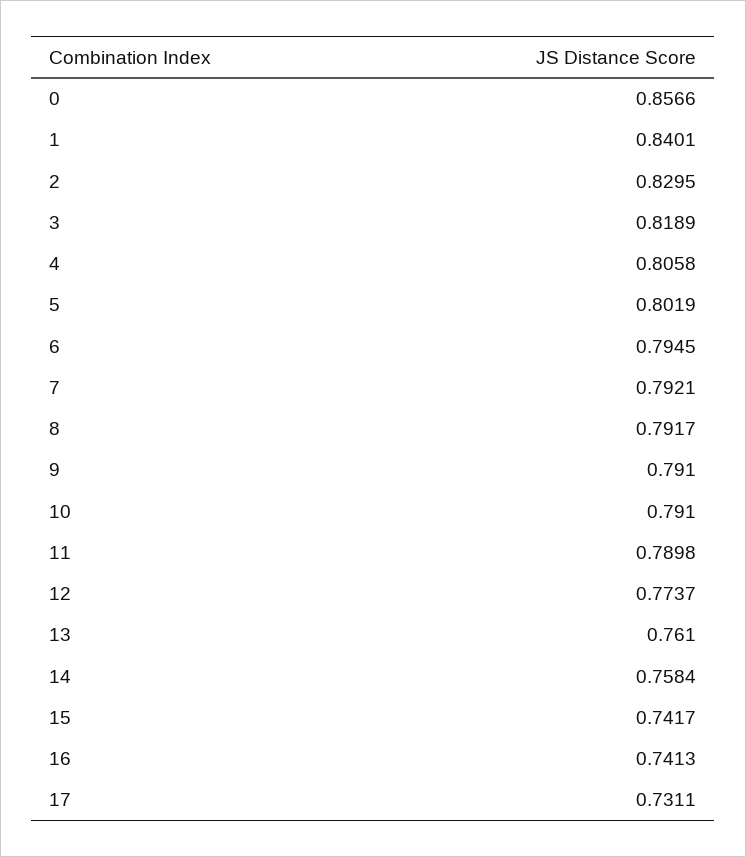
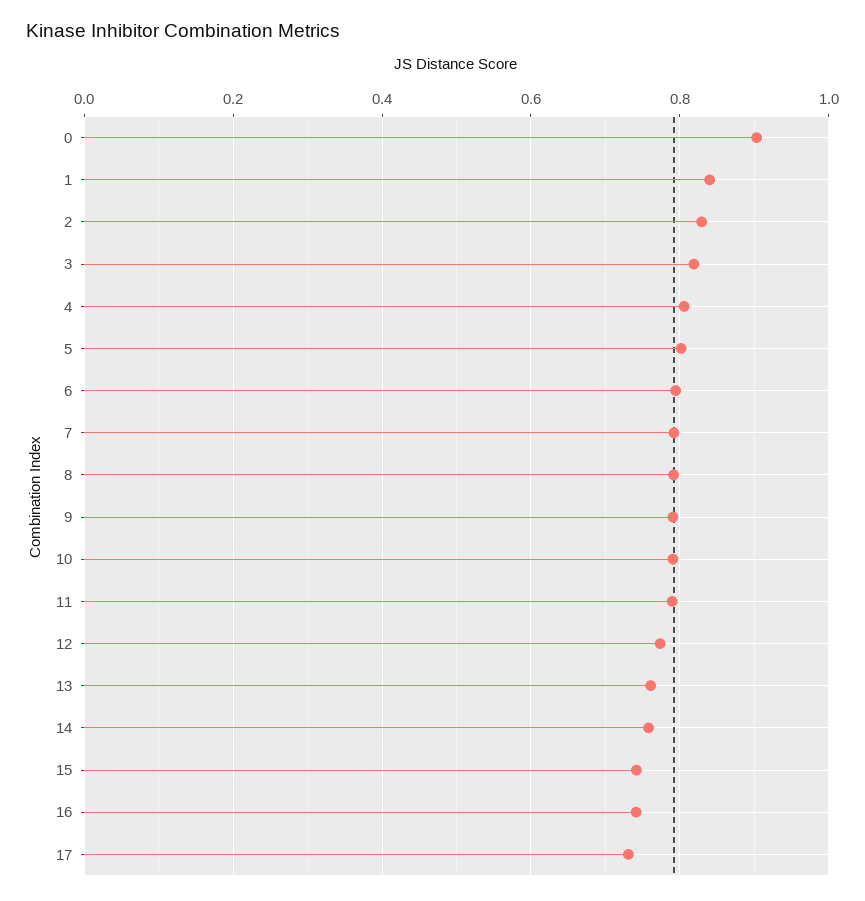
  {
-   "0": 0.8566,
+   "0": 0.9,
    "1": 0.8401,
    "2": 0.8295,
    "3": 0.8189,
    "4": 0.8058,
    "5": 0.8019,
    "6": 0.7945,
    "7": 0.7921,
    "8": 0.7917,
    "9": 0.791,
    "10": 0.791,
    "11": 0.7898,
    "12": 0.7737,
    "13": 0.761,
    "14": 0.7584,
    "15": 0.7417,
    "16": 0.7413,
    "17": 0.7311
  }

